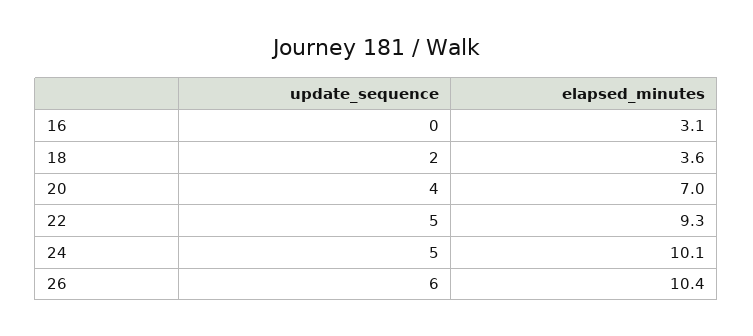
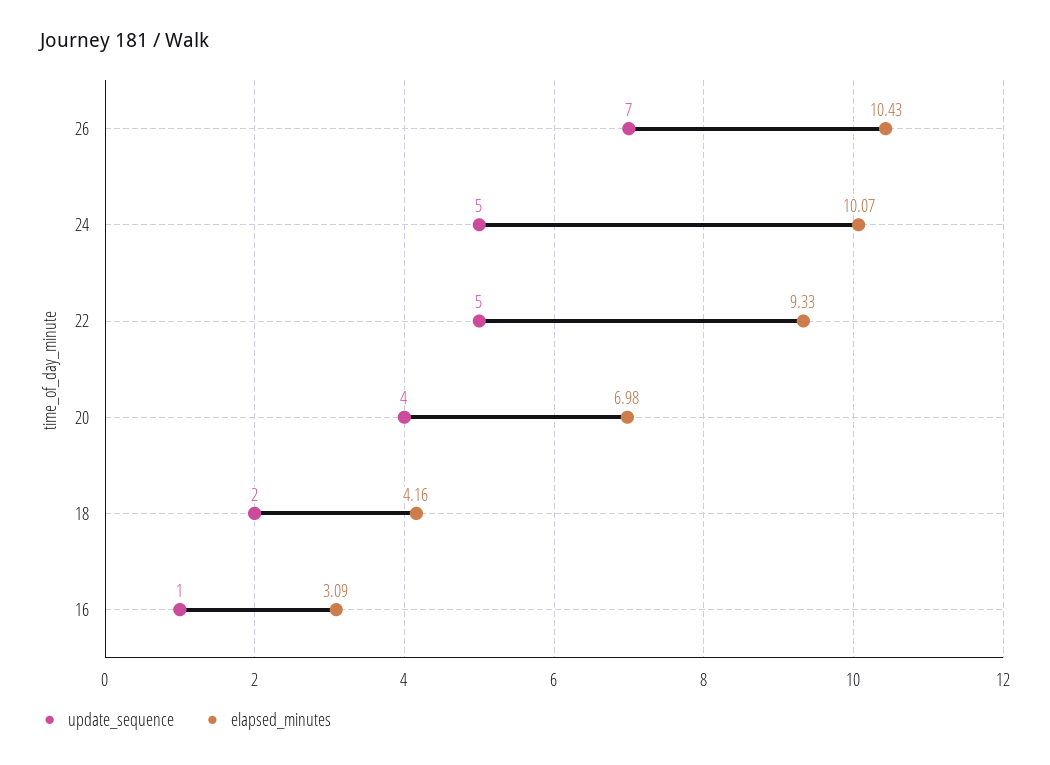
  {
    "update_sequence": {
-     "16": 0,
+     "16": 1,
      "18": 2,
      "20": 4,
      "22": 5,
      "24": 5,
-     "26": 6
+     "26": 7
    },
    "elapsed_minutes": {
      "16": 3.09,
-     "18": 3.6,
+     "18": 4.16,
      "20": 6.98,
      "22": 9.33,
      "24": 10.07,
      "26": 10.43
    }
  }

